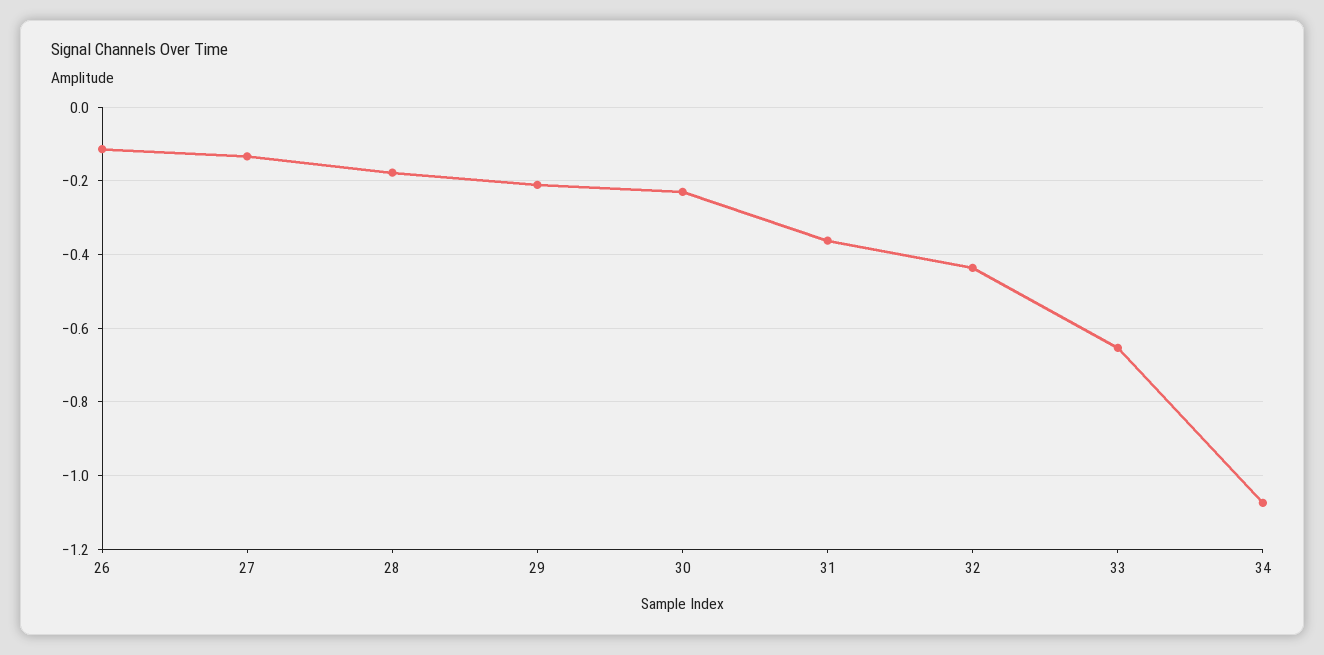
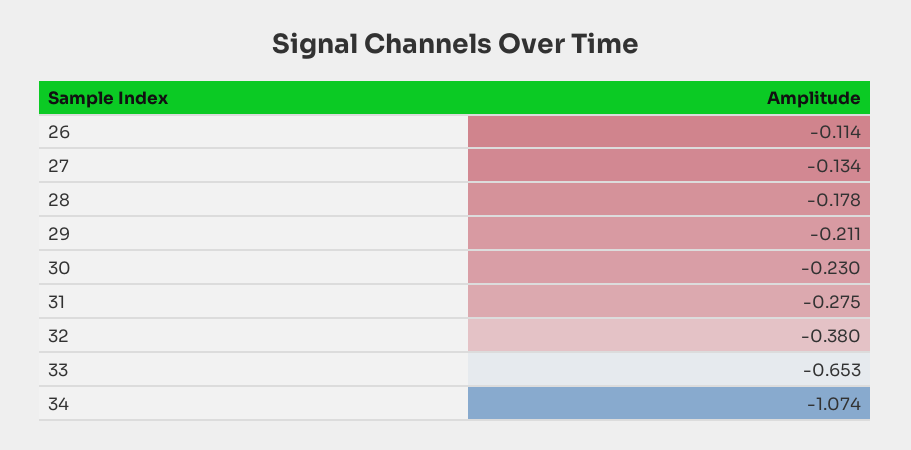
  {
    "26": -0.114,
    "27": -0.134,
    "28": -0.178,
    "29": -0.211,
    "30": -0.23,
-   "31": -0.36,
+   "31": -0.275,
-   "32": -0.44,
+   "32": -0.38,
    "33": -0.653,
    "34": -1.074
  }

